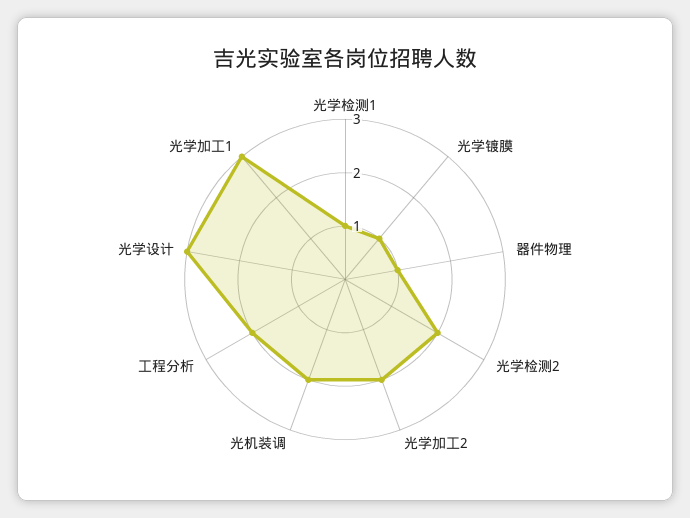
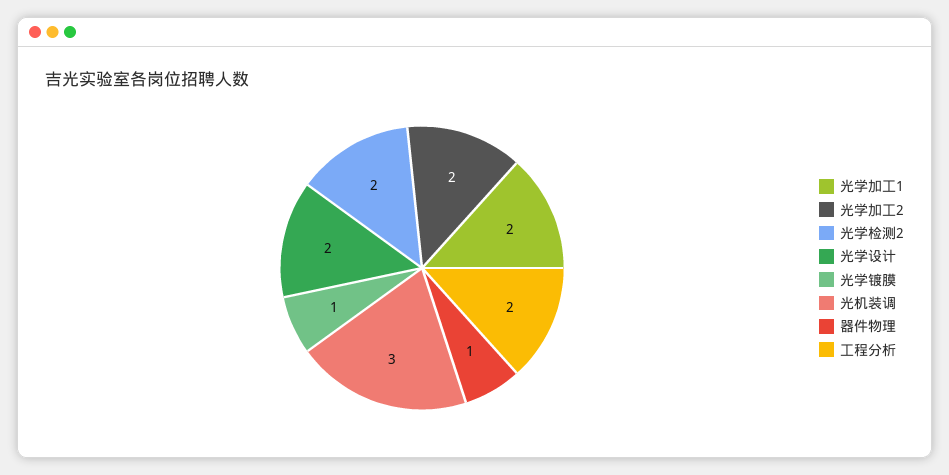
  {
-   "光学检测1": 1,
    "光学镀膜": 1,
    "器件物理": 1,
    "光学检测2": 2,
    "光学加工2": 2,
-   "光机装调": 2,
+   "光机装调": 3,
    "工程分析": 2,
-   "光学设计": 3,
+   "光学设计": 2,
-   "光学加工1": 3
+   "光学加工1": 2
  }

